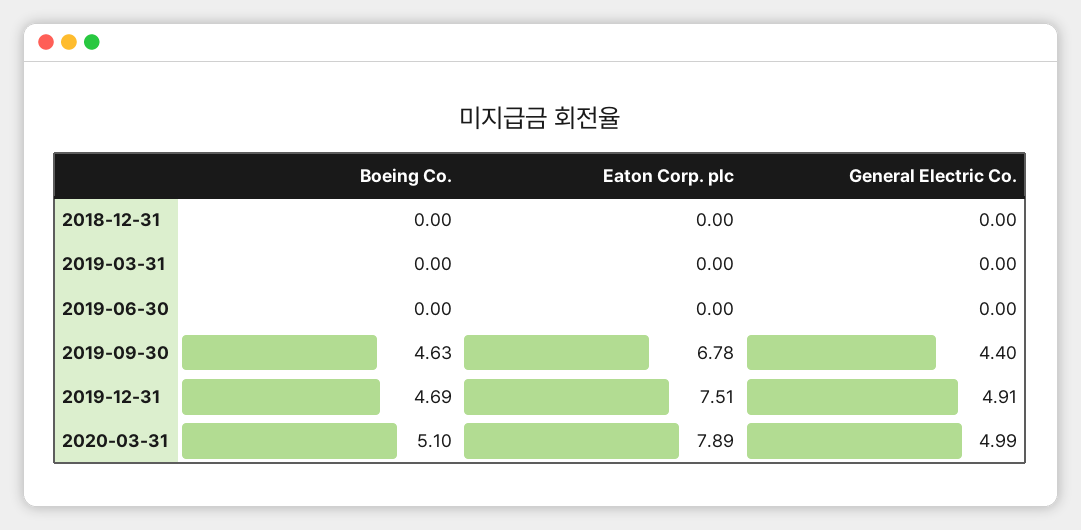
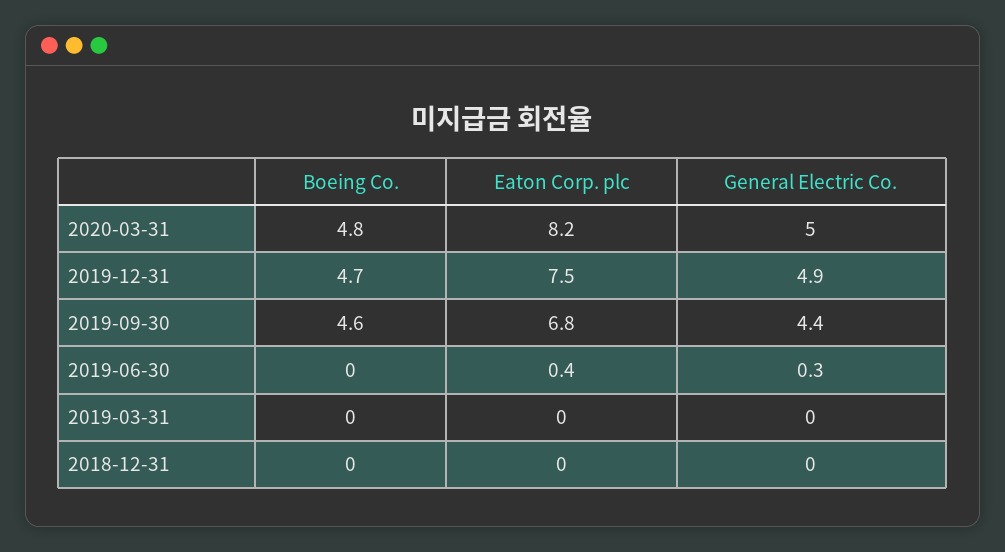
  {
    "Boeing Co.": {
      "2018-12-31": 0,
      "2019-03-31": 0,
      "2019-06-30": 0,
      "2019-09-30": 4.63,
      "2019-12-31": 4.69,
-     "2020-03-31": 5.1
+     "2020-03-31": 4.8
    },
    "Eaton Corp. plc": {
      "2018-12-31": 0,
      "2019-03-31": 0,
-     "2019-06-30": 0,
+     "2019-06-30": 0.4,
      "2019-09-30": 6.78,
      "2019-12-31": 7.51,
-     "2020-03-31": 7.89
+     "2020-03-31": 8.2
    },
    "General Electric Co.": {
      "2018-12-31": 0,
      "2019-03-31": 0,
-     "2019-06-30": 0,
+     "2019-06-30": 0.3,
      "2019-09-30": 4.4,
      "2019-12-31": 4.91,
      "2020-03-31": 4.99
    }
  }

